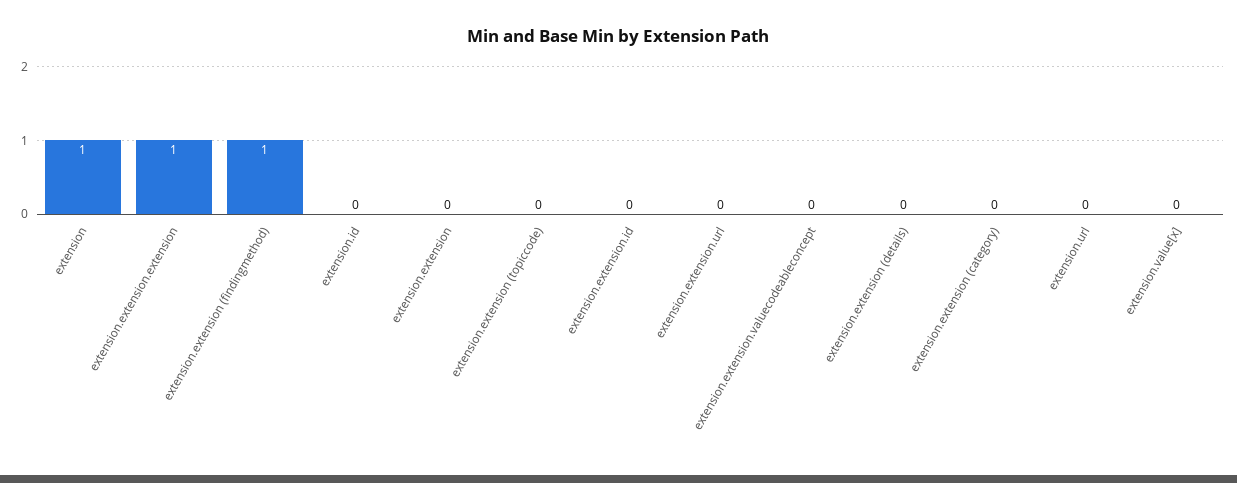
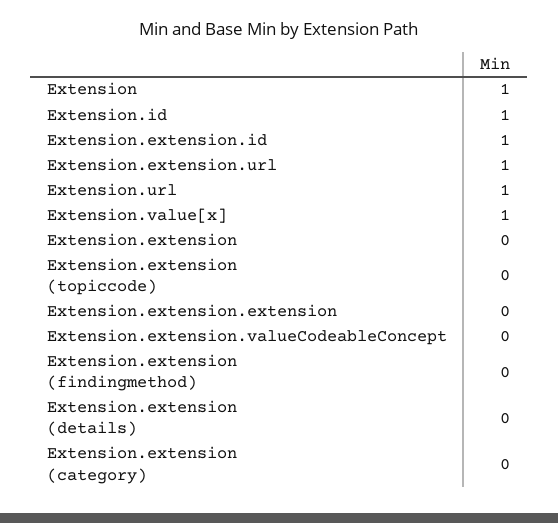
  {
    "extension": 1,
-   "extension.extension.extension": 1,
+   "extension.extension.extension": 0,
-   "extension.extension (findingmethod)": 1,
+   "extension.extension (findingmethod)": 0,
-   "extension.id": 0,
+   "extension.id": 1,
    "extension.extension": 0,
    "extension.extension (topiccode)": 0,
-   "extension.extension.id": 0,
+   "extension.extension.id": 1,
-   "extension.extension.url": 0,
+   "extension.extension.url": 1,
    "extension.extension.valuecodeableconcept": 0,
    "extension.extension (details)": 0,
    "extension.extension (category)": 0,
-   "extension.url": 0,
+   "extension.url": 1,
-   "extension.value[x]": 0
+   "extension.value[x]": 1
  }

